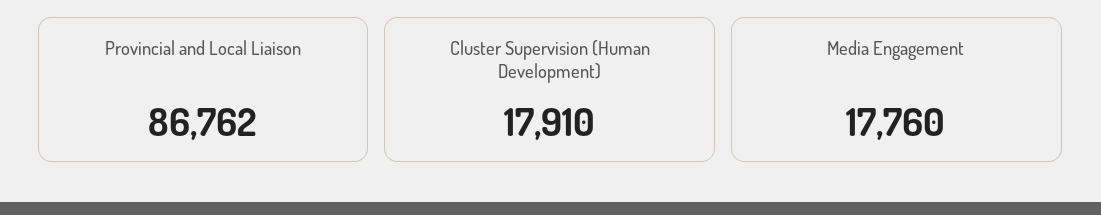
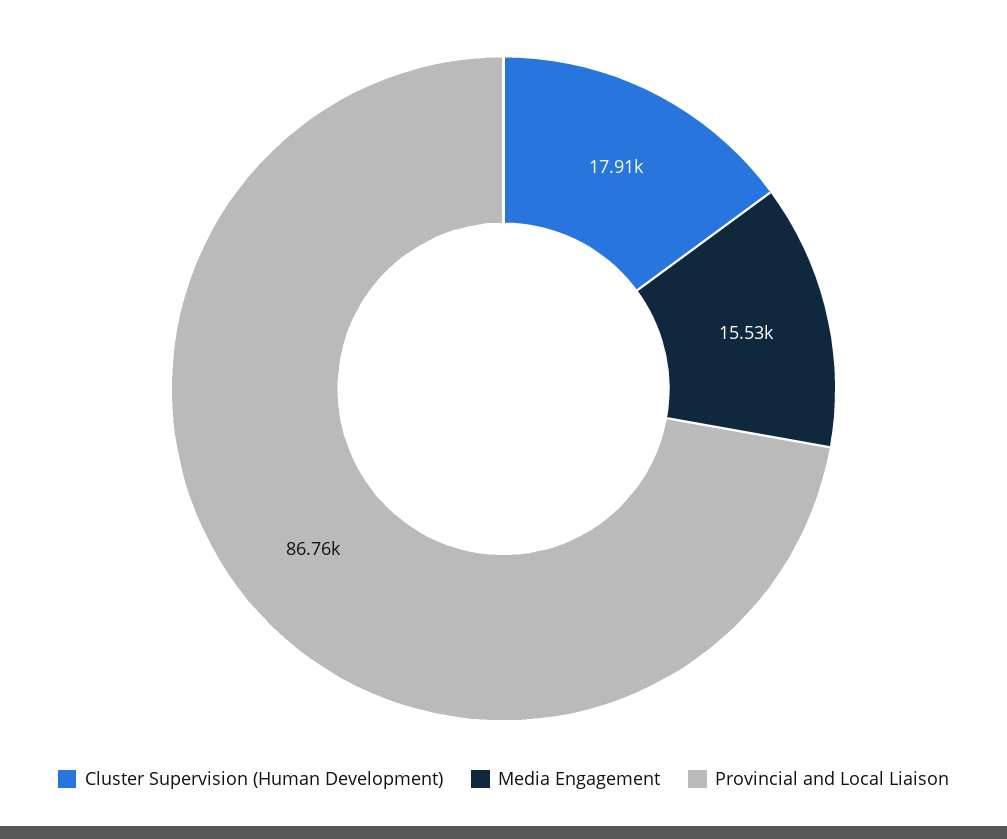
  {
    "Provincial and Local Liaison": 86762,
    "Cluster Supervision (Human Development)": 17910,
-   "Media Engagement": 17760
+   "Media Engagement": 15530
  }

